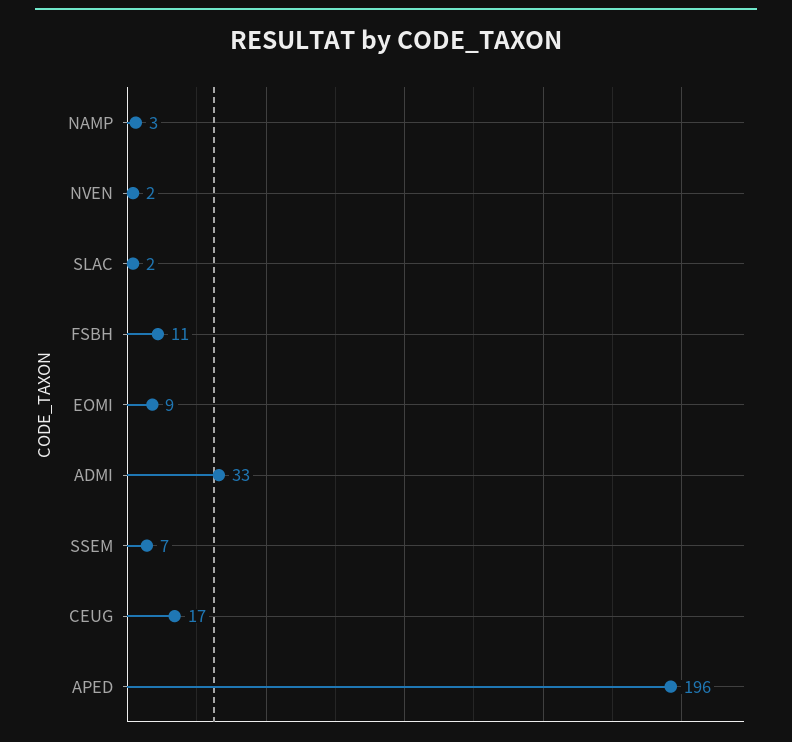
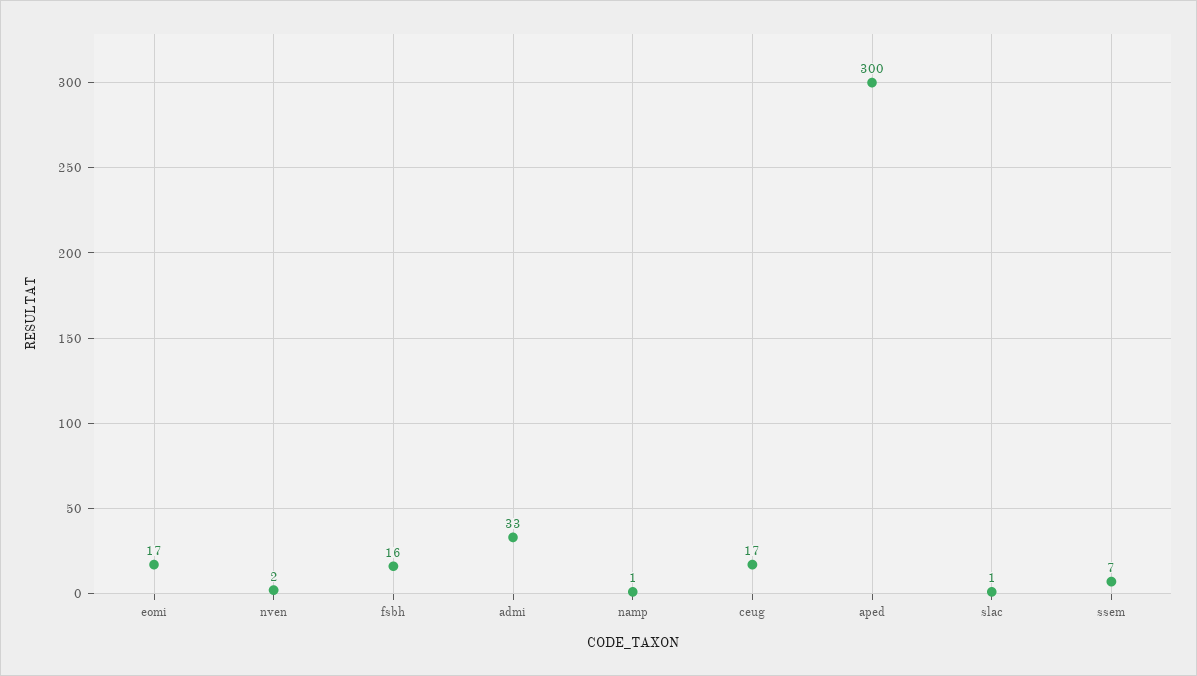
  {
-   "NAMP": 3,
+   "NAMP": 1,
    "NVEN": 2,
-   "SLAC": 2,
+   "SLAC": 1,
-   "FSBH": 11,
+   "FSBH": 16,
-   "EOMI": 9,
+   "EOMI": 17,
    "ADMI": 33,
    "SSEM": 7,
    "CEUG": 17,
-   "APED": 196
+   "APED": 300
  }

